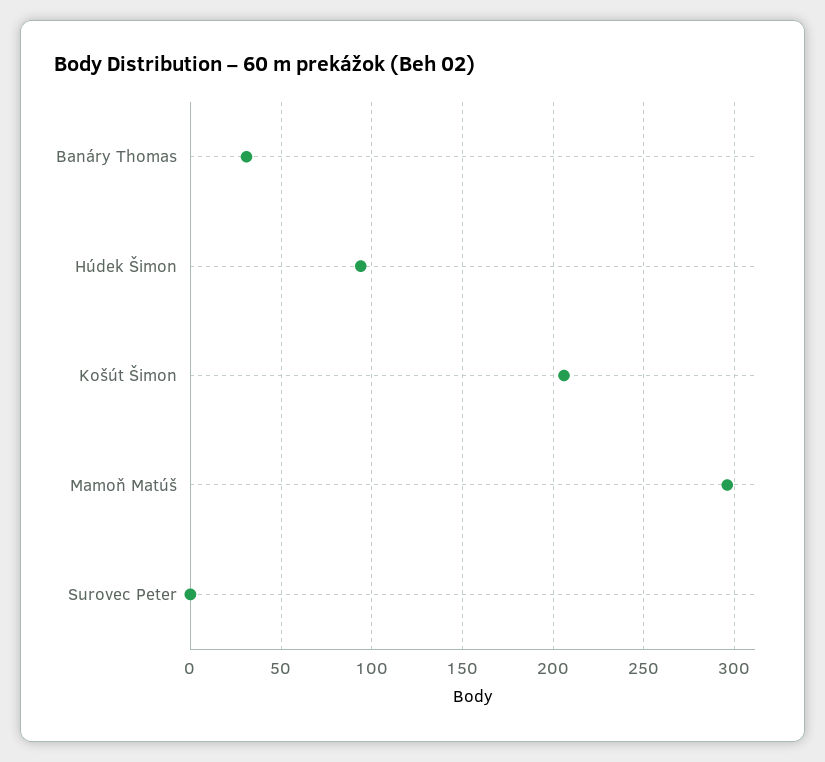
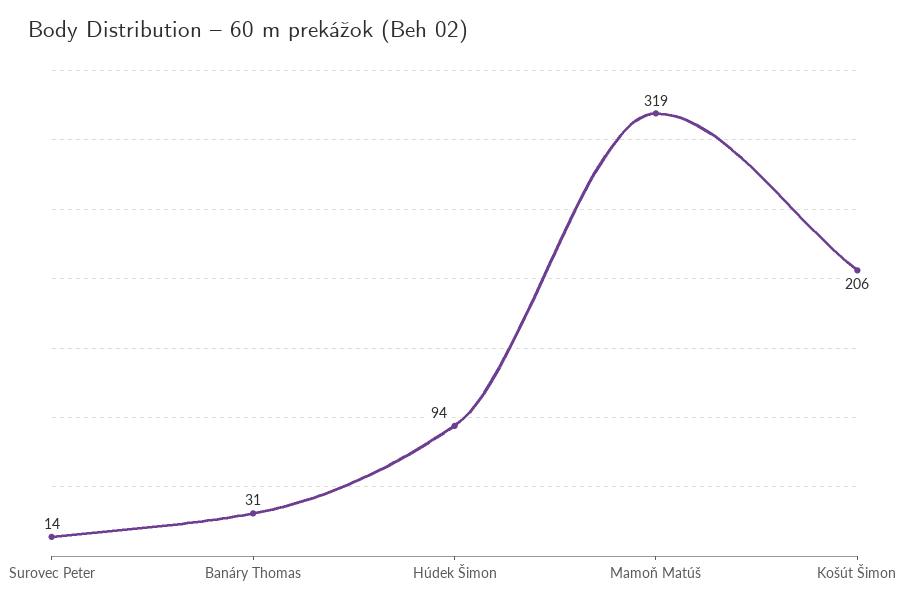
  {
    "Banáry Thomas": 31,
    "Húdek Šimon": 94,
    "Košút Šimon": 206,
-   "Mamoň Matúš": 295,
+   "Mamoň Matúš": 319,
-   "Surovec Peter": 0
+   "Surovec Peter": 14
  }

